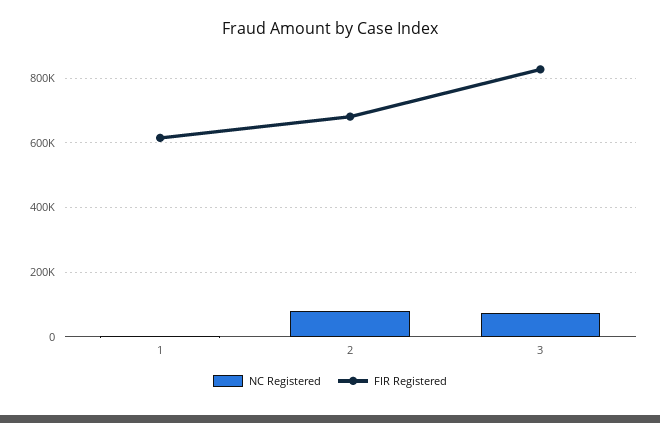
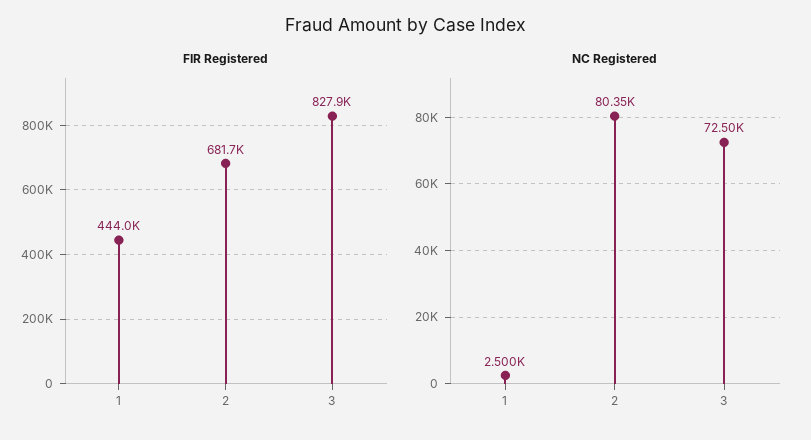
  {
    "NC Registered": {
      "1": 2500,
      "2": 80350,
      "3": 72500
    },
    "FIR Registered": {
-     "1": 620000,
+     "1": 444000,
      "2": 681700,
      "3": 827900
    }
  }

